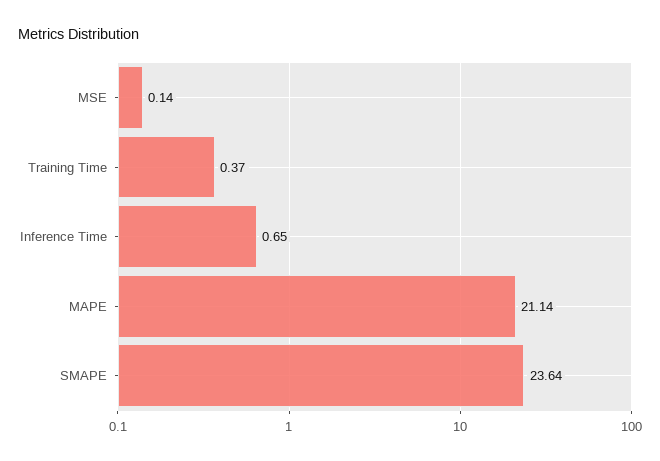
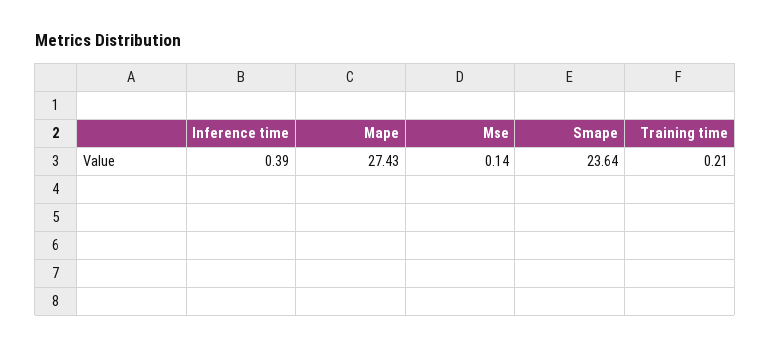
  {
    "MSE": 0.14,
-   "Training Time": 0.37,
+   "Training Time": 0.21,
-   "Inference Time": 0.65,
+   "Inference Time": 0.39,
-   "MAPE": 21.14,
+   "MAPE": 27.43,
    "SMAPE": 23.64
  }

